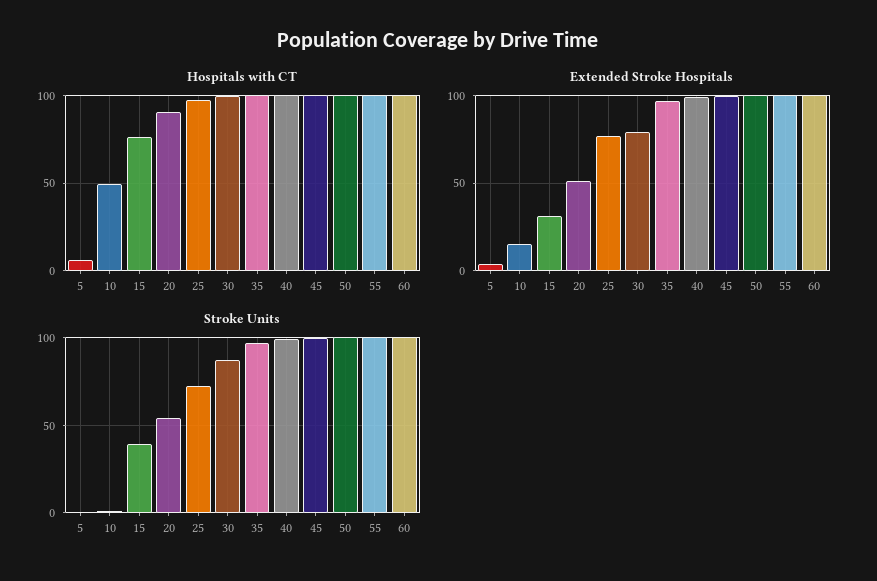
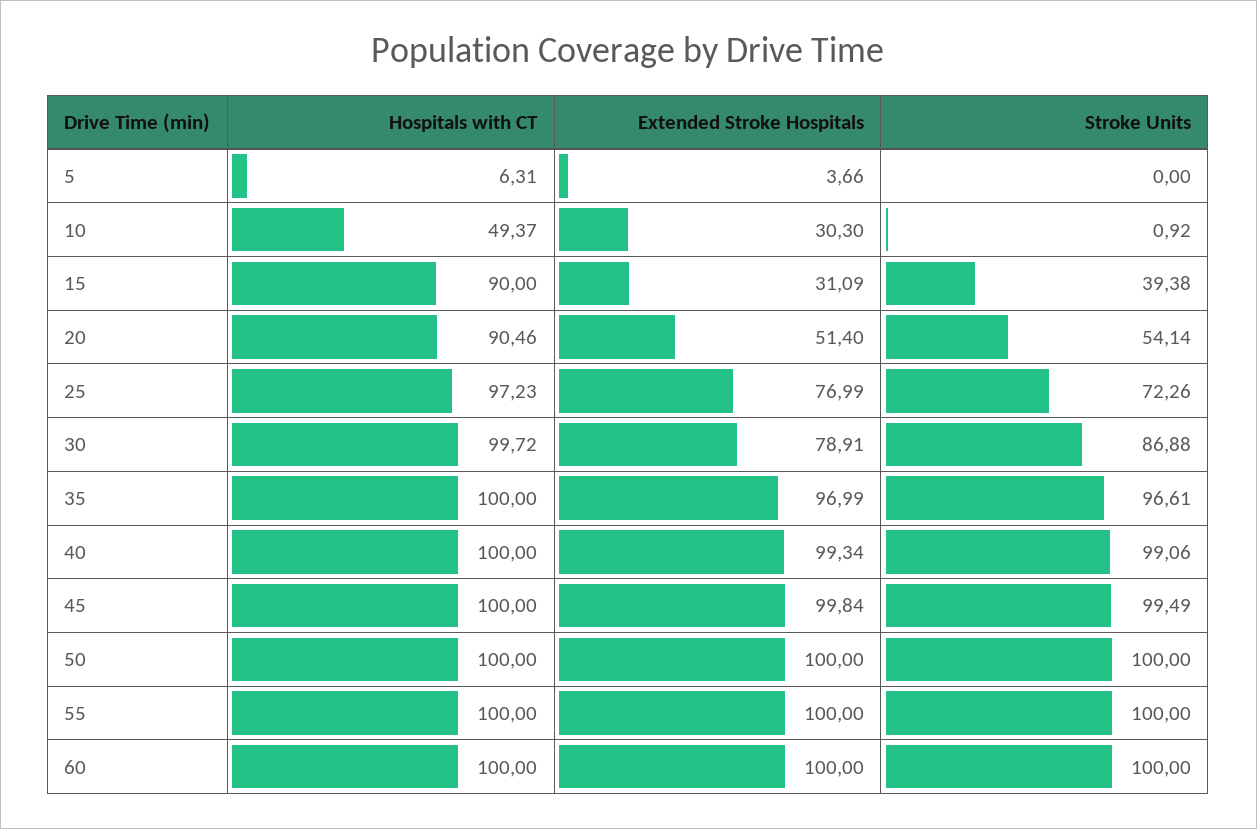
  {
    "Hospitals with CT": {
      "5": 6.31,
      "10": 49.37,
-     "15": 75,
+     "15": 90,
      "20": 90.46,
      "25": 97.23,
      "30": 99.72,
      "35": 100,
      "40": 100,
      "45": 100,
      "50": 100,
      "55": 100,
      "60": 100
    },
    "Extended Stroke Hospitals": {
      "5": 3.66,
-     "10": 15,
+     "10": 30.3,
      "15": 31.09,
      "20": 51.4,
      "25": 76.99,
      "30": 78.91,
      "35": 96.99,
      "40": 99.34,
      "45": 99.84,
      "50": 100,
      "55": 100,
      "60": 100
    },
    "Stroke Units": {
      "5": 0,
      "10": 0.92,
      "15": 39.38,
      "20": 54.14,
      "25": 72.26,
      "30": 86.88,
      "35": 96.61,
      "40": 99.06,
      "45": 99.49,
      "50": 100,
      "55": 100,
      "60": 100
    }
  }

